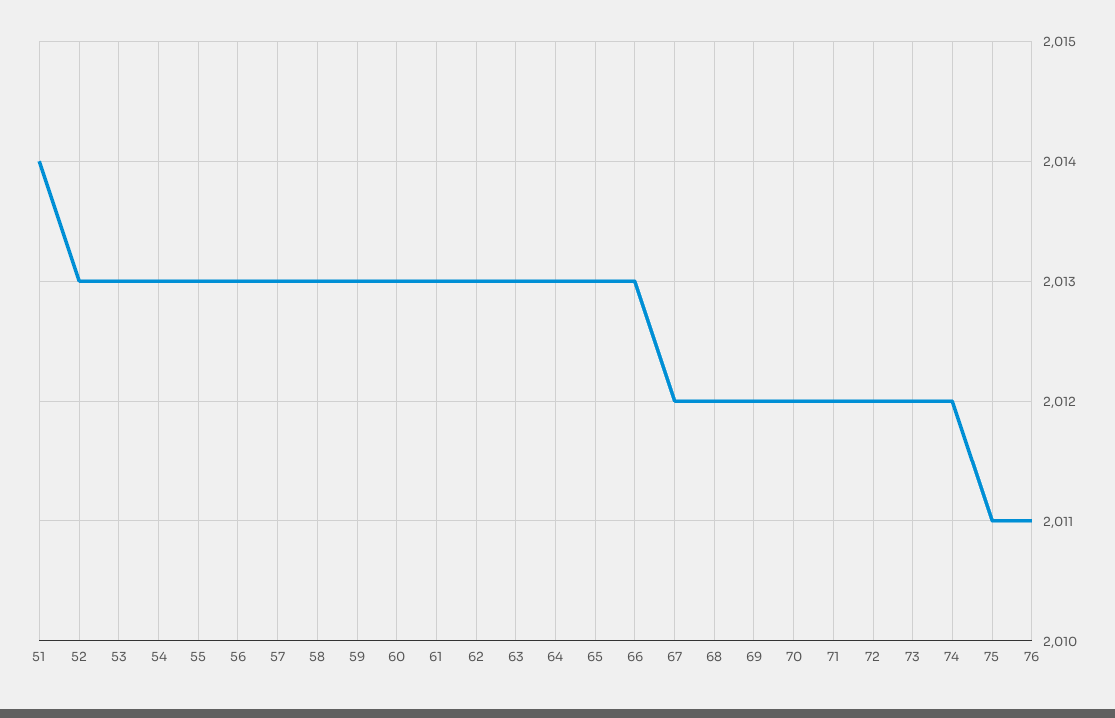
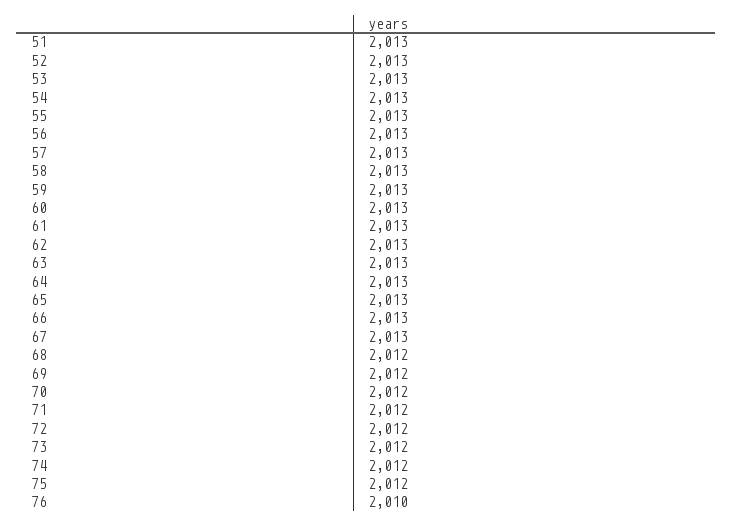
  {
-   "51": 2014,
+   "51": 2013,
    "52": 2013,
    "53": 2013,
    "54": 2013,
    "55": 2013,
    "56": 2013,
    "57": 2013,
    "58": 2013,
    "59": 2013,
    "60": 2013,
    "61": 2013,
    "62": 2013,
    "63": 2013,
    "64": 2013,
    "65": 2013,
    "66": 2013,
-   "67": 2012,
+   "67": 2013,
    "68": 2012,
    "69": 2012,
    "70": 2012,
    "71": 2012,
    "72": 2012,
    "73": 2012,
    "74": 2012,
-   "75": 2011,
+   "75": 2012,
-   "76": 2011
+   "76": 2010
  }

